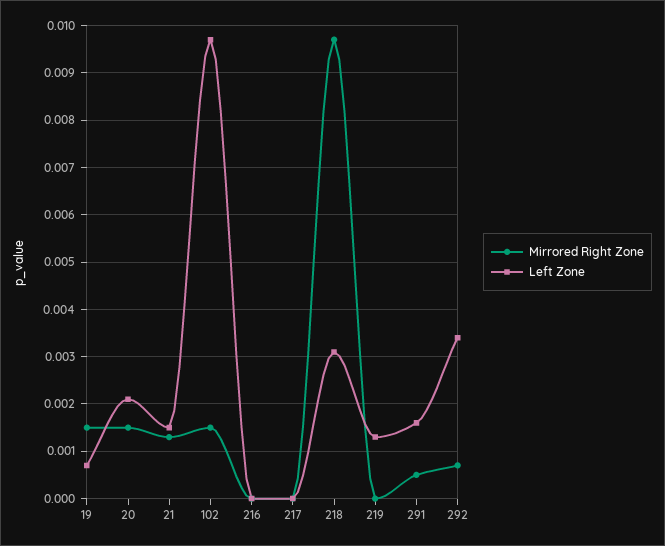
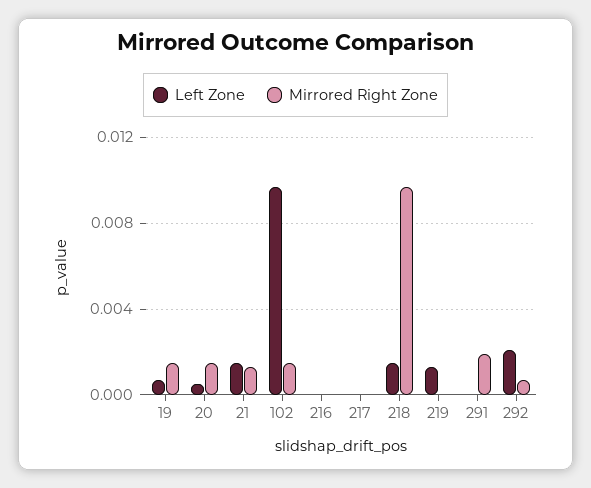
  {
    "Mirrored Right Zone": {
      "19": 0.0015,
      "20": 0.0015,
      "21": 0.0015,
      "102": 0.0015,
      "216": 0,
      "217": 0,
      "218": 0.0095,
      "219": 0,
-     "291": 0.0005,
+     "291": 0.002,
      "292": 0.0005
    },
    "Left Zone": {
      "19": 0.0005,
-     "20": 0.002,
+     "20": 0.0005,
      "21": 0.0015,
      "102": 0.0095,
      "216": 0,
      "217": 0,
-     "218": 0.003,
+     "218": 0.0015,
      "219": 0.0015,
-     "291": 0.0015,
+     "291": 0,
-     "292": 0.0035
+     "292": 0.002
    }
  }

